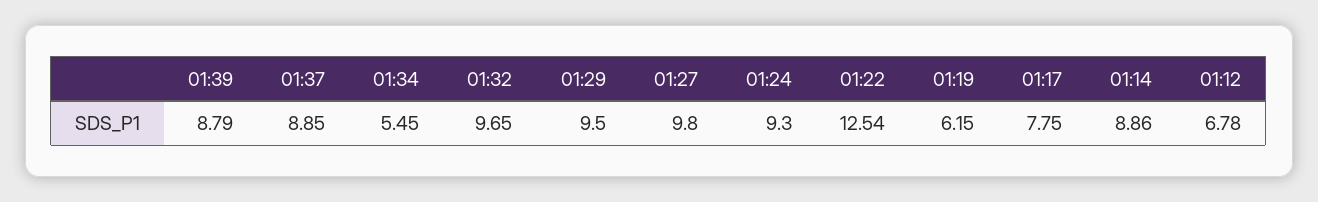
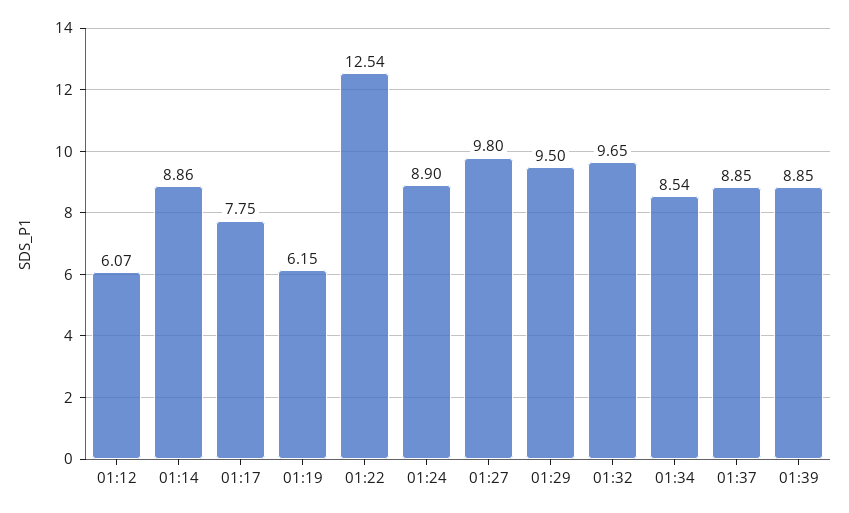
  {
-   "01:39": 8.79,
+   "01:39": 8.85,
    "01:37": 8.85,
-   "01:34": 5.45,
+   "01:34": 8.54,
    "01:32": 9.65,
    "01:29": 9.5,
    "01:27": 9.8,
-   "01:24": 9.3,
+   "01:24": 8.9,
    "01:22": 12.54,
    "01:19": 6.15,
    "01:17": 7.75,
    "01:14": 8.86,
-   "01:12": 6.78
+   "01:12": 6.07
  }

